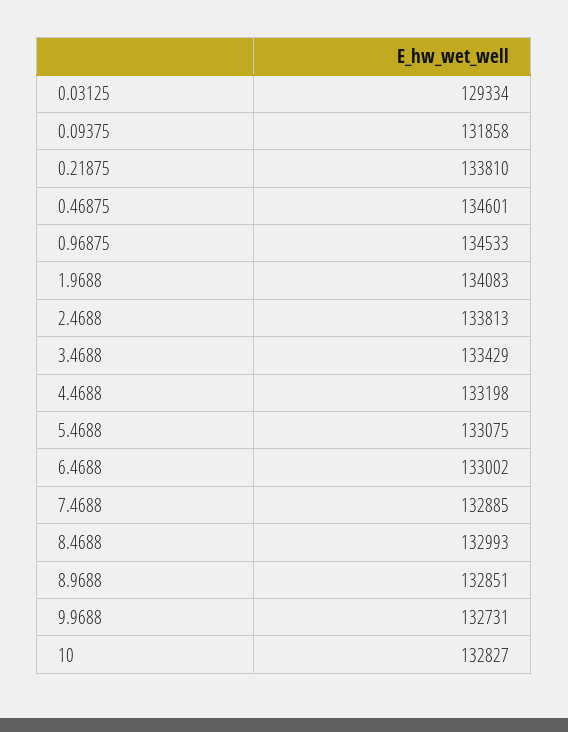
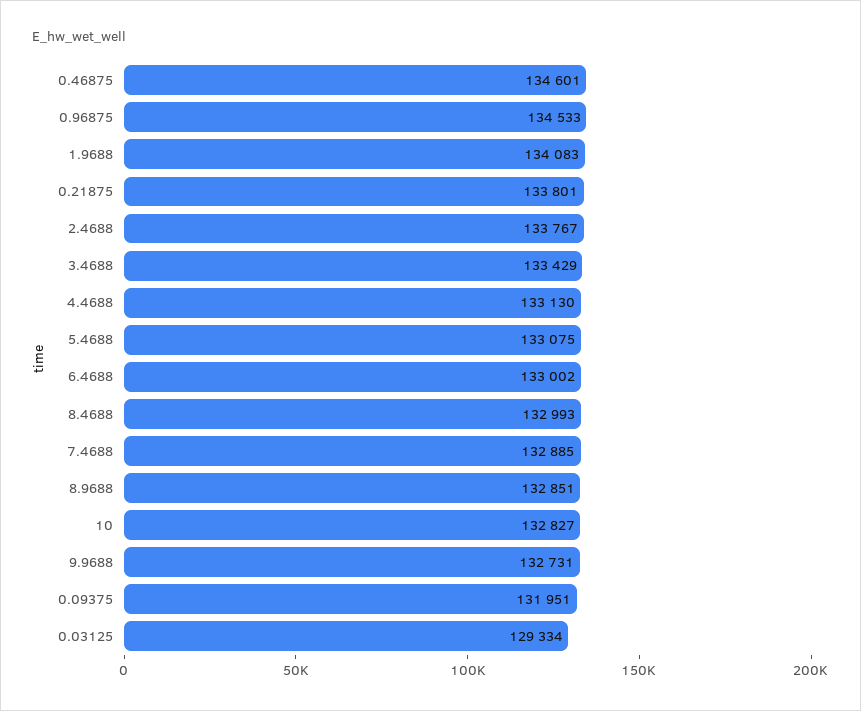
  {
    "0.03125": 129334,
-   "0.09375": 131858,
+   "0.09375": 131951,
-   "0.21875": 133810,
+   "0.21875": 133801,
    "0.46875": 134601,
    "0.96875": 134533,
    "1.9688": 134083,
-   "2.4688": 133813,
+   "2.4688": 133767,
    "3.4688": 133429,
-   "4.4688": 133198,
+   "4.4688": 133130,
    "5.4688": 133075,
    "6.4688": 133002,
    "7.4688": 132885,
    "8.4688": 132993,
    "8.9688": 132851,
    "9.9688": 132731,
    "10": 132827
  }

